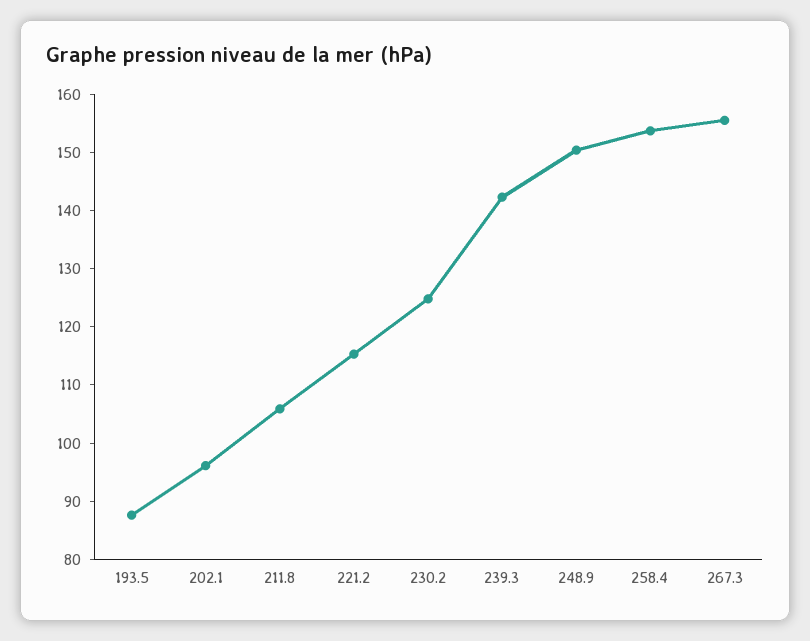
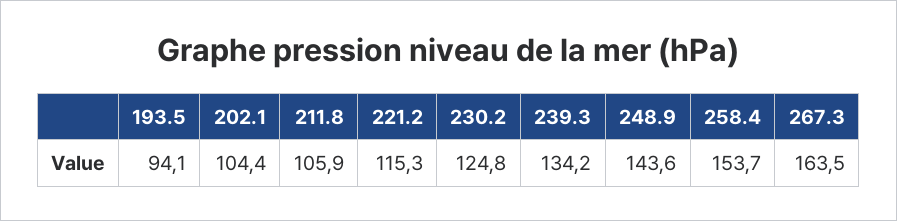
  {
-   "193.5": 88,
+   "193.5": 94.1,
-   "202.1": 96,
+   "202.1": 104.4,
    "211.8": 105.9,
    "221.2": 115.3,
    "230.2": 124.8,
-   "239.3": 142,
+   "239.3": 134.2,
-   "248.9": 150,
+   "248.9": 143.6,
    "258.4": 153.7,
-   "267.3": 156
+   "267.3": 163.5
  }

